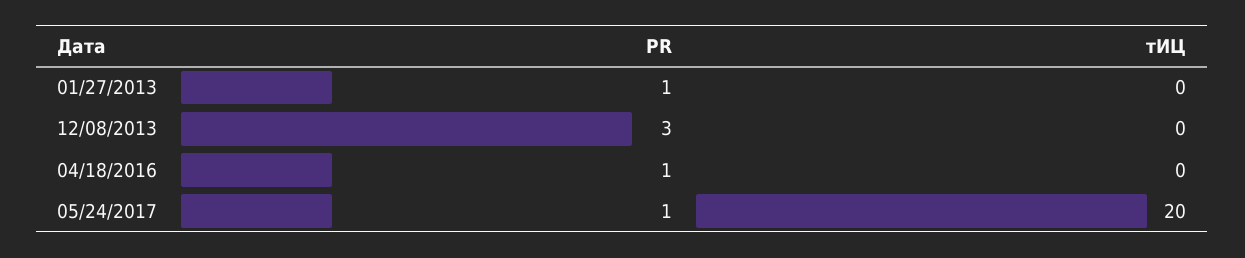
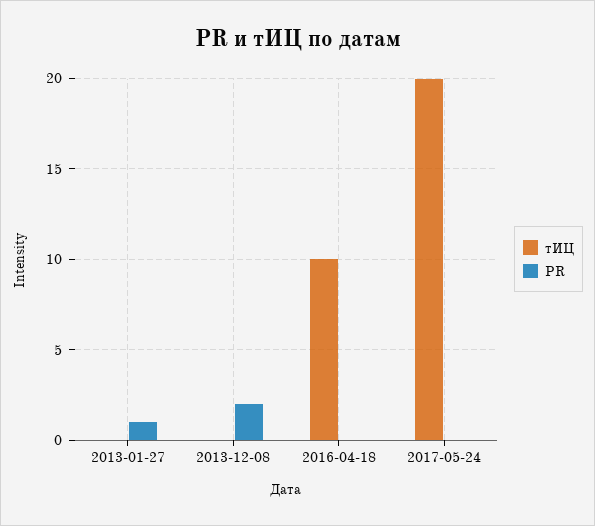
  {
    "PR": {
      "01/27/2013": 1,
-     "12/08/2013": 3,
+     "12/08/2013": 2,
-     "04/18/2016": 1,
+     "04/18/2016": 0,
-     "05/24/2017": 1
+     "05/24/2017": 0
    },
    "тИЦ": {
      "01/27/2013": 0,
      "12/08/2013": 0,
-     "04/18/2016": 0,
+     "04/18/2016": 10,
      "05/24/2017": 20
    }
  }

